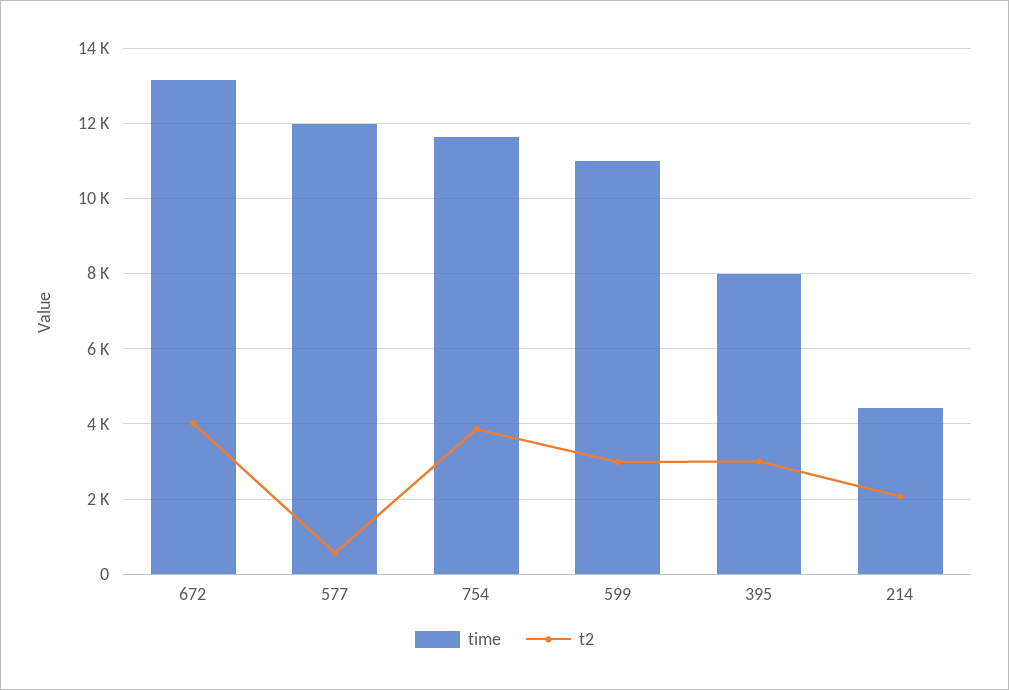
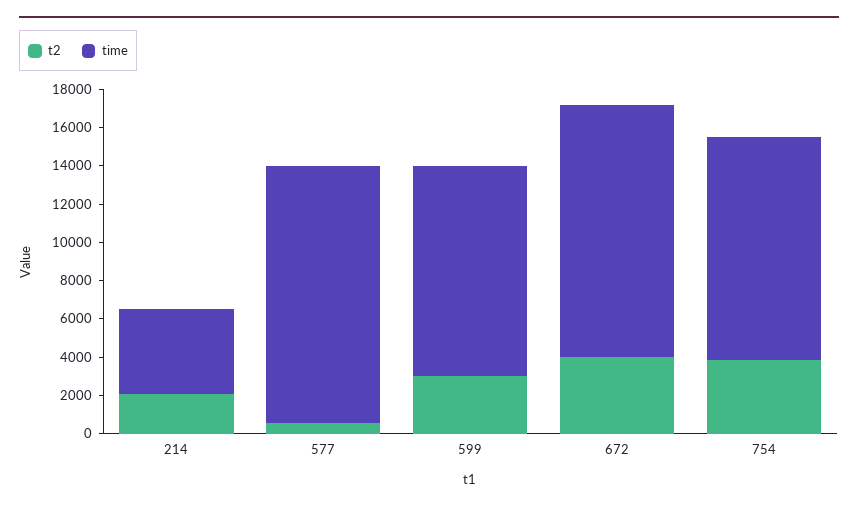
  {
    "time": {
      "672": 13200,
-     "577": 12000,
+     "577": 13500,
      "754": 11600,
      "599": 11000,
-     "395": 8000,
      "214": 4400
    },
    "t2": {
      "672": 4000,
      "577": 600,
      "754": 3800,
      "599": 3000,
-     "395": 3000,
      "214": 2000
    }
  }

